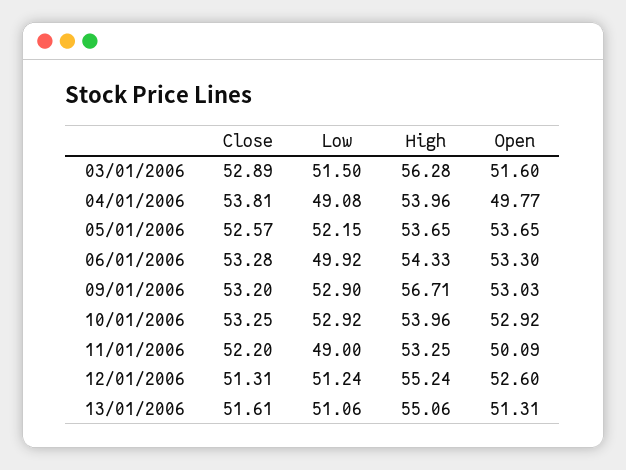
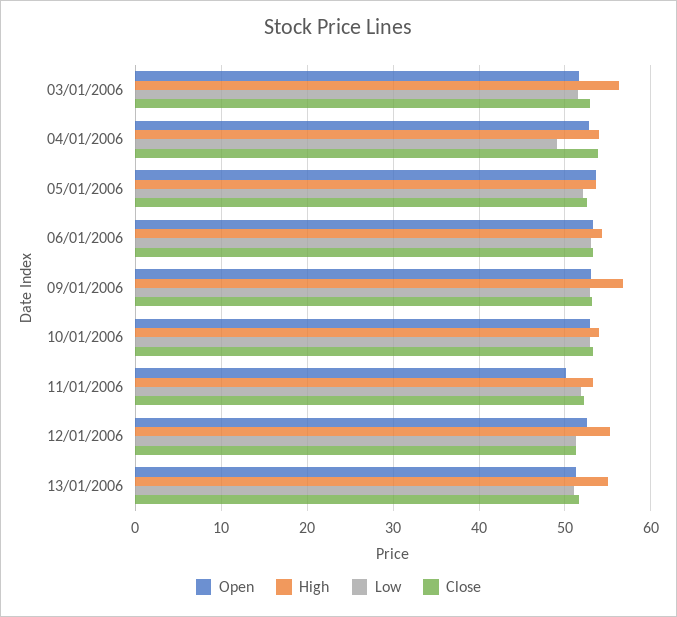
  {
    "Close": {
      "03/01/2006": 52.89,
      "04/01/2006": 53.81,
      "05/01/2006": 52.57,
      "06/01/2006": 53.28,
      "09/01/2006": 53.2,
      "10/01/2006": 53.25,
      "11/01/2006": 52.2,
      "12/01/2006": 51.31,
      "13/01/2006": 51.61
    },
    "Low": {
      "03/01/2006": 51.5,
      "04/01/2006": 49.08,
      "05/01/2006": 52.15,
-     "06/01/2006": 49.92,
+     "06/01/2006": 53,
      "09/01/2006": 52.9,
      "10/01/2006": 52.92,
-     "11/01/2006": 49,
+     "11/01/2006": 52,
      "12/01/2006": 51.24,
      "13/01/2006": 51.06
    },
    "High": {
      "03/01/2006": 56.28,
      "04/01/2006": 53.96,
      "05/01/2006": 53.65,
      "06/01/2006": 54.33,
      "09/01/2006": 56.71,
      "10/01/2006": 53.96,
      "11/01/2006": 53.25,
      "12/01/2006": 55.24,
      "13/01/2006": 55.06
    },
    "Open": {
      "03/01/2006": 51.6,
-     "04/01/2006": 49.77,
+     "04/01/2006": 53,
      "05/01/2006": 53.65,
      "06/01/2006": 53.3,
      "09/01/2006": 53.03,
      "10/01/2006": 52.92,
      "11/01/2006": 50.09,
      "12/01/2006": 52.6,
      "13/01/2006": 51.31
    }
  }

